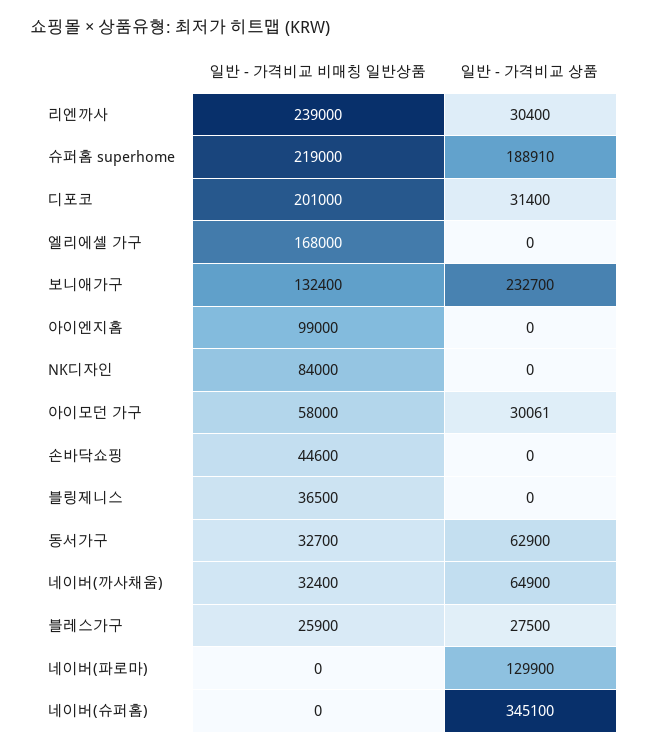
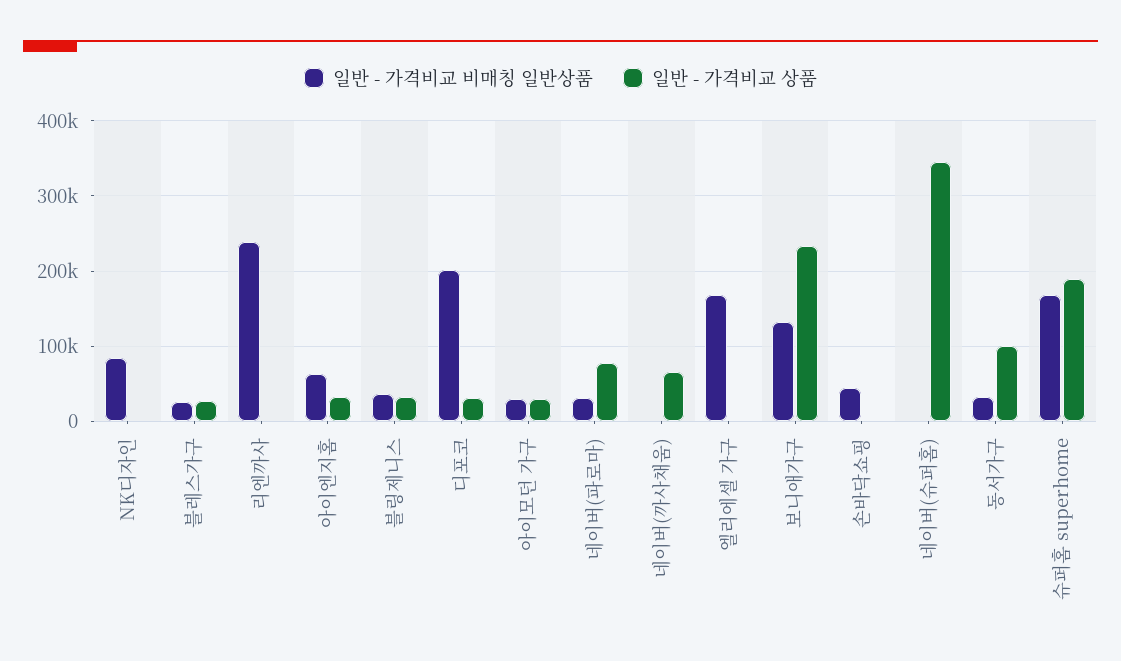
  {
    "일반 - 가격비교 비매칭 일반상품": {
      "리엔까사": 239000,
-     "슈퍼홈 superhome": 219000,
+     "슈퍼홈 superhome": 170000,
      "디포코": 201000,
      "엘리에셀 가구": 168000,
      "보니애가구": 132400,
-     "아이엔지홈": 99000,
+     "아이엔지홈": 60000,
      "NK디자인": 84000,
-     "아이모던 가구": 58000,
+     "아이모던 가구": 30000,
      "손바닥쇼핑": 44600,
      "블링제니스": 36500,
      "동서가구": 32700,
-     "네이버(까사채움)": 32400,
+     "네이버(까사채움)": 0,
      "블레스가구": 25900,
-     "네이버(파로마)": 0,
+     "네이버(파로마)": 30000,
      "네이버(슈퍼홈)": 0
    },
    "일반 - 가격비교 상품": {
-     "리엔까사": 30400,
+     "리엔까사": 0,
      "슈퍼홈 superhome": 188910,
      "디포코": 31400,
      "엘리에셀 가구": 0,
      "보니애가구": 232700,
-     "아이엔지홈": 0,
+     "아이엔지홈": 30000,
      "NK디자인": 0,
      "아이모던 가구": 30061,
      "손바닥쇼핑": 0,
-     "블링제니스": 0,
+     "블링제니스": 30000,
-     "동서가구": 62900,
+     "동서가구": 100000,
      "네이버(까사채움)": 64900,
      "블레스가구": 27500,
-     "네이버(파로마)": 129900,
+     "네이버(파로마)": 80000,
      "네이버(슈퍼홈)": 345100
    }
  }

